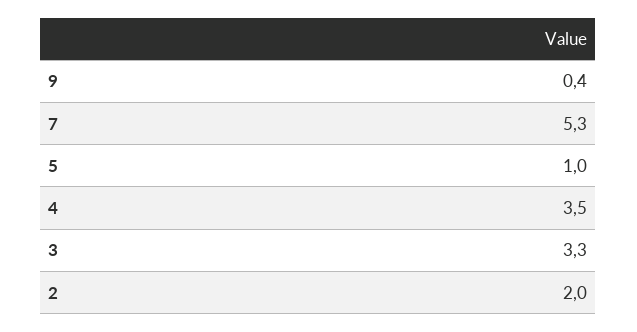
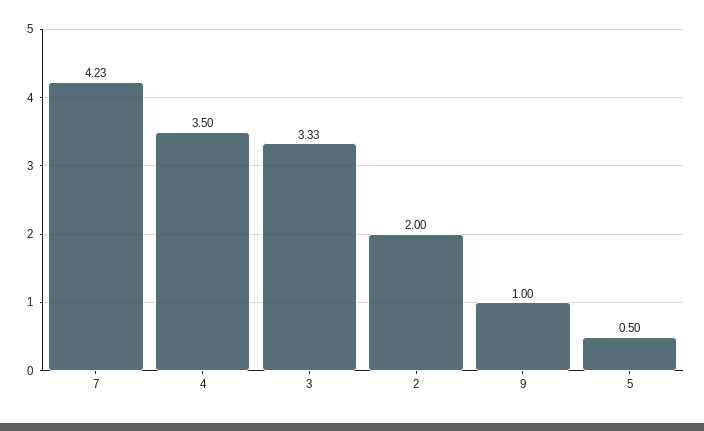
  {
-   "9": 0.4,
+   "9": 1,
-   "7": 5.3,
+   "7": 4.23,
-   "5": 1,
+   "5": 0.5,
    "4": 3.5,
    "3": 3.33,
    "2": 2
  }

